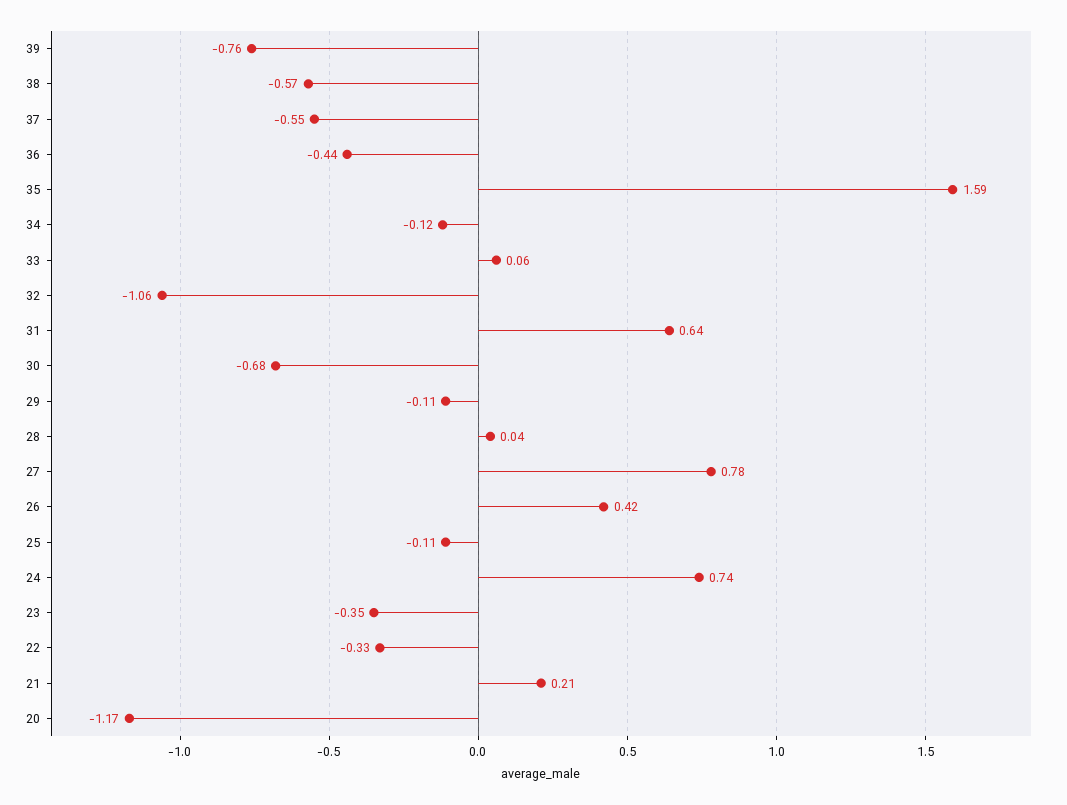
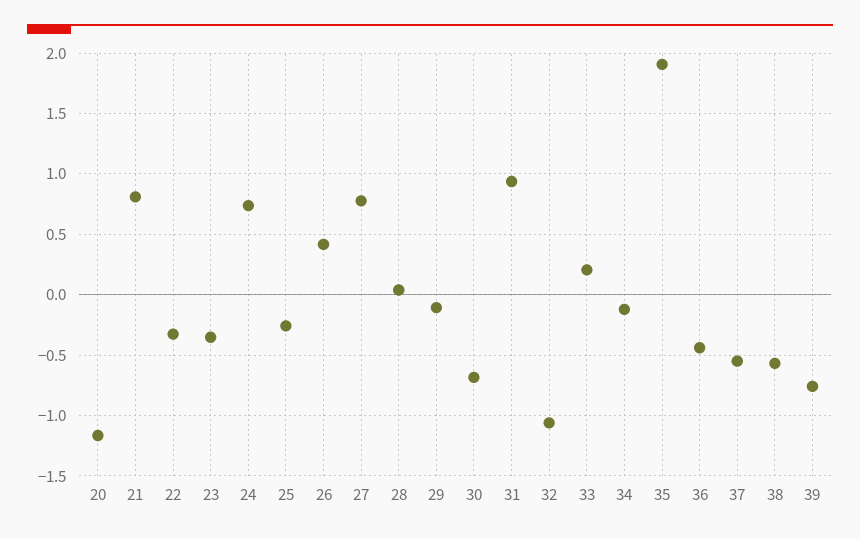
  {
    "39": -0.76,
    "38": -0.57,
    "37": -0.55,
    "36": -0.44,
-   "35": 1.59,
+   "35": 1.9,
    "34": -0.12,
-   "33": 0.06,
+   "33": 0.2,
    "32": -1.06,
-   "31": 0.64,
+   "31": 0.95,
    "30": -0.68,
    "29": -0.11,
    "28": 0.04,
    "27": 0.78,
    "26": 0.42,
-   "25": -0.11,
+   "25": -0.25,
    "24": 0.74,
    "23": -0.35,
    "22": -0.33,
-   "21": 0.21,
+   "21": 0.8,
    "20": -1.17
  }

